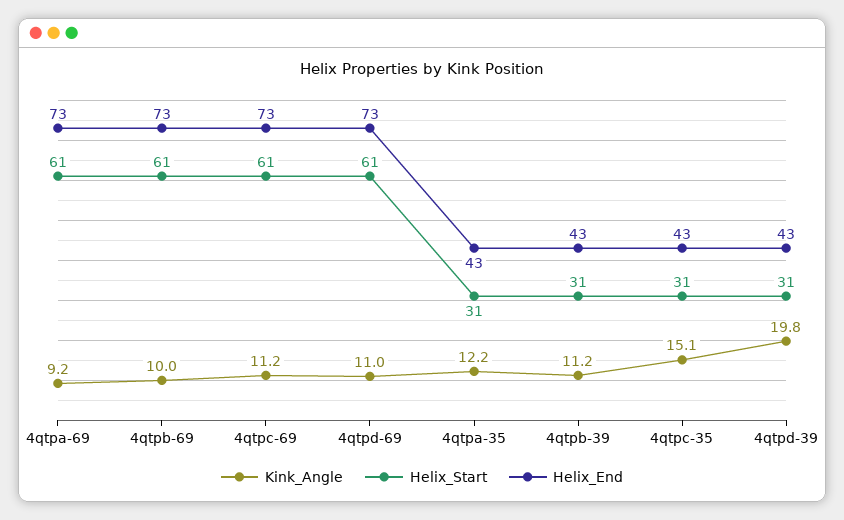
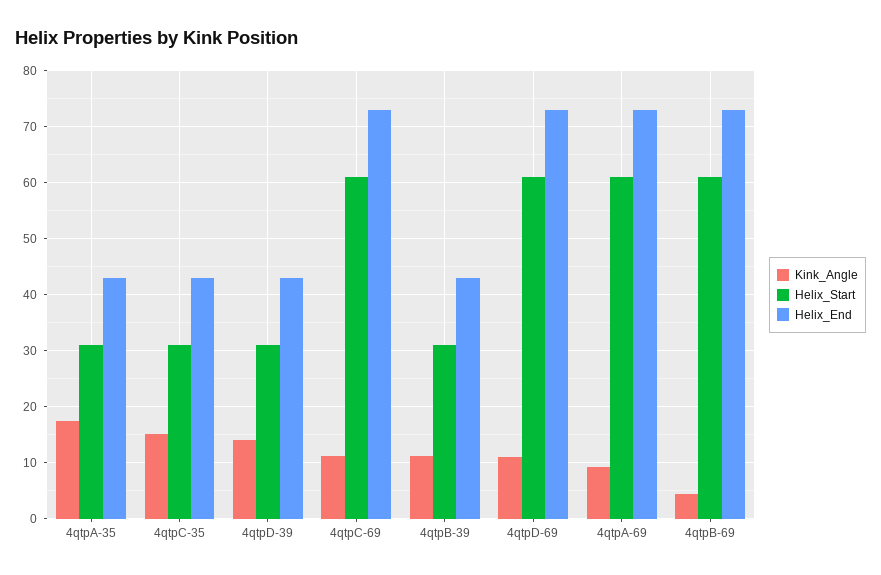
  {
    "Kink_Angle": {
      "4qtpa-69": 9.2,
-     "4qtpb-69": 10,
+     "4qtpb-69": 4,
      "4qtpc-69": 11.2,
      "4qtpd-69": 11,
-     "4qtpa-35": 12.2,
+     "4qtpa-35": 18,
      "4qtpb-39": 11.2,
      "4qtpc-35": 15.1,
-     "4qtpd-39": 19.8
+     "4qtpd-39": 14
    },
    "Helix_Start": {
      "4qtpa-69": 61,
      "4qtpb-69": 61,
      "4qtpc-69": 61,
      "4qtpd-69": 61,
      "4qtpa-35": 31,
      "4qtpb-39": 31,
      "4qtpc-35": 31,
      "4qtpd-39": 31
    },
    "Helix_End": {
      "4qtpa-69": 73,
      "4qtpb-69": 73,
      "4qtpc-69": 73,
      "4qtpd-69": 73,
      "4qtpa-35": 43,
      "4qtpb-39": 43,
      "4qtpc-35": 43,
      "4qtpd-39": 43
    }
  }

